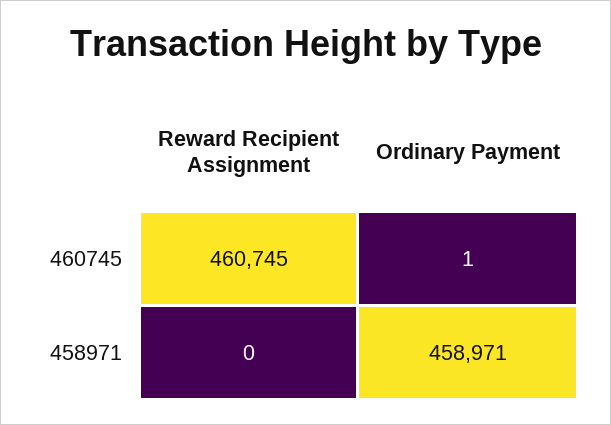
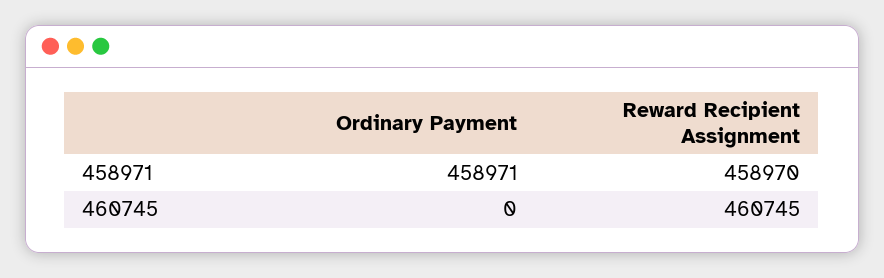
  {
    "Reward Recipient Assignment": {
      "460745": 460745,
-     "458971": 0
+     "458971": 458970
    },
    "Ordinary Payment": {
-     "460745": 1,
+     "460745": 0,
      "458971": 458971
    }
  }

